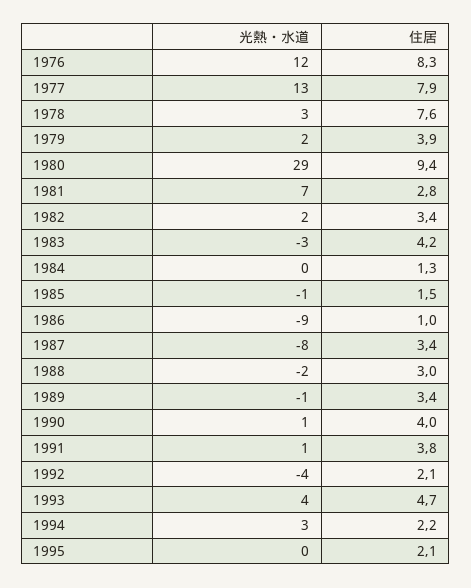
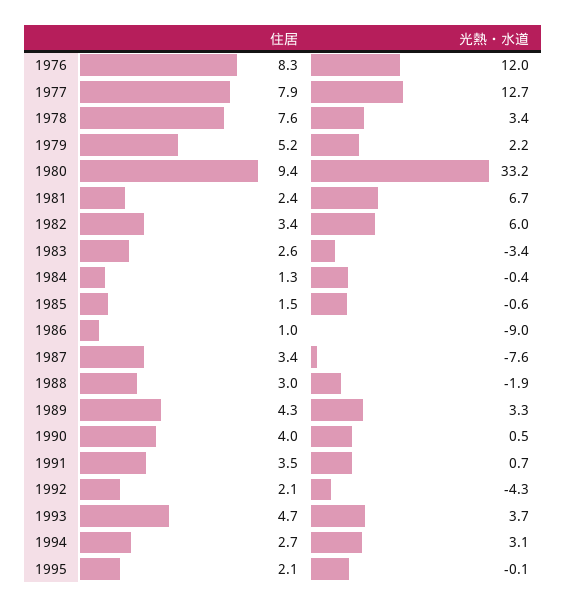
  {
    "光熱・水道": {
      "1976": 12,
      "1977": 12.7,
      "1978": 3.4,
      "1979": 2.2,
-     "1980": 29,
+     "1980": 33.2,
      "1981": 6.7,
-     "1982": 2,
+     "1982": 6,
      "1983": -3.4,
      "1984": -0.4,
      "1985": -0.6,
      "1986": -9,
      "1987": -7.6,
      "1988": -1.9,
-     "1989": -1,
+     "1989": 3.3,
      "1990": 0.5,
      "1991": 0.7,
      "1992": -4.3,
      "1993": 3.7,
      "1994": 3.1,
      "1995": -0.1
    },
    "住居": {
      "1976": 8.3,
      "1977": 7.9,
      "1978": 7.6,
-     "1979": 3.9,
+     "1979": 5.2,
      "1980": 9.4,
-     "1981": 2.8,
+     "1981": 2.4,
      "1982": 3.4,
-     "1983": 4.2,
+     "1983": 2.6,
      "1984": 1.3,
      "1985": 1.5,
      "1986": 1,
      "1987": 3.4,
      "1988": 3,
-     "1989": 3.4,
+     "1989": 4.3,
      "1990": 4,
-     "1991": 3.8,
+     "1991": 3.5,
      "1992": 2.1,
      "1993": 4.7,
-     "1994": 2.2,
+     "1994": 2.7,
      "1995": 2.1
    }
  }

